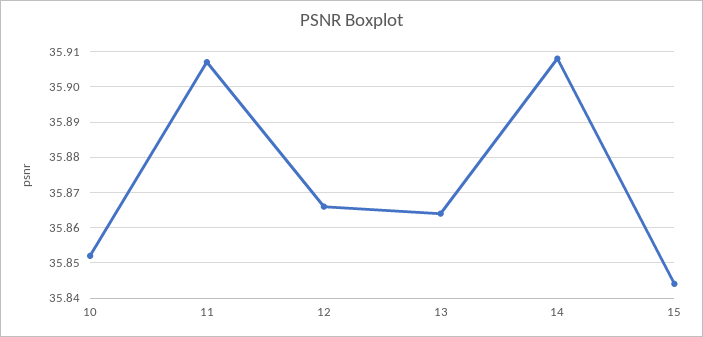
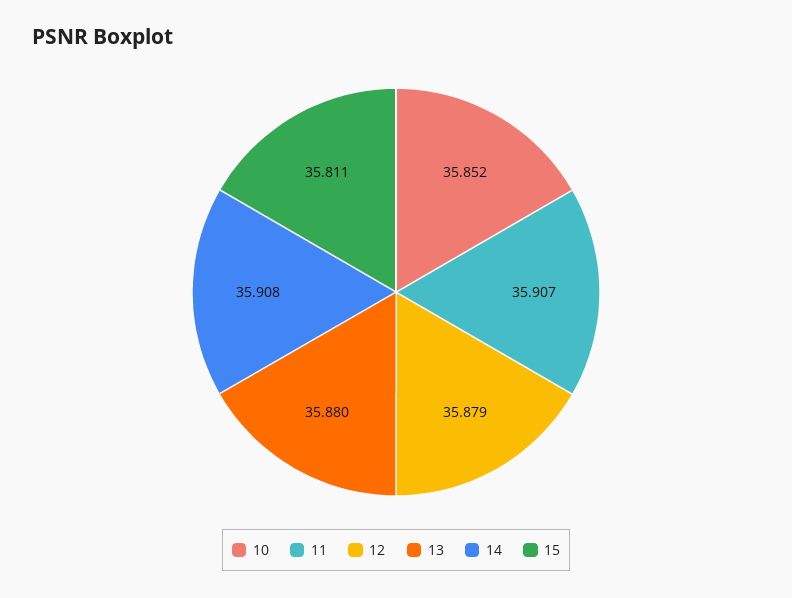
  {
    "10": 35.852,
    "11": 35.907,
-   "12": 35.865,
+   "12": 35.879,
-   "13": 35.865,
+   "13": 35.88,
    "14": 35.908,
-   "15": 35.845
+   "15": 35.811
  }

